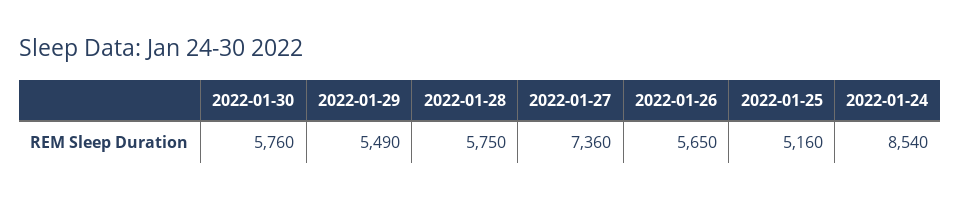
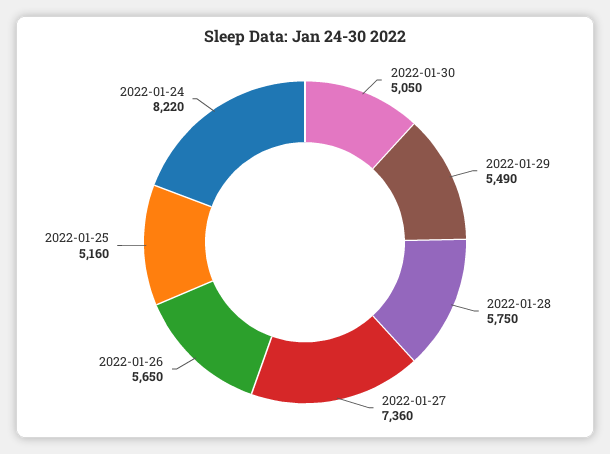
  {
-   "2022-01-30": 5760,
+   "2022-01-30": 5050,
    "2022-01-29": 5490,
    "2022-01-28": 5750,
    "2022-01-27": 7360,
    "2022-01-26": 5650,
    "2022-01-25": 5160,
-   "2022-01-24": 8540
+   "2022-01-24": 8220
  }

